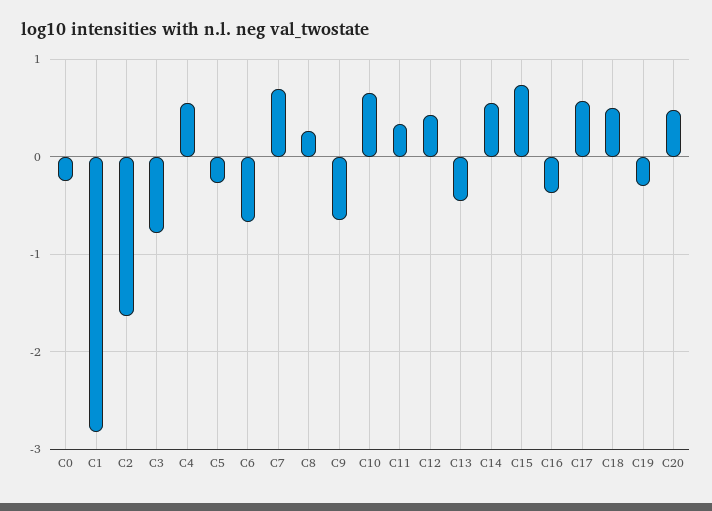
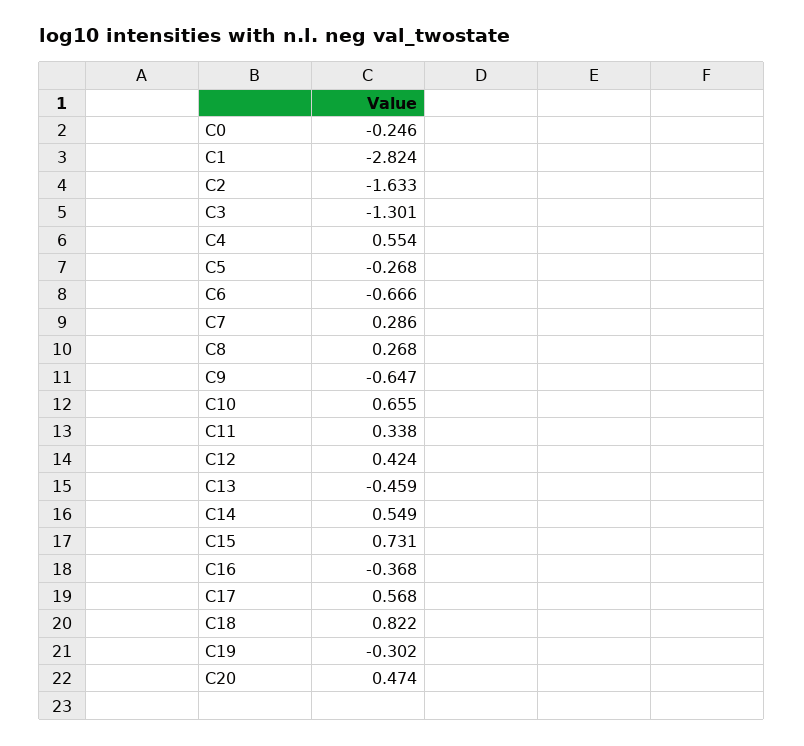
  {
    "C0": -0.246,
    "C1": -2.824,
    "C2": -1.633,
-   "C3": -0.8,
+   "C3": -1.301,
    "C4": 0.554,
    "C5": -0.268,
    "C6": -0.666,
-   "C7": 0.7,
+   "C7": 0.286,
    "C8": 0.268,
    "C9": -0.647,
    "C10": 0.655,
    "C11": 0.338,
    "C12": 0.424,
    "C13": -0.459,
    "C14": 0.549,
    "C15": 0.731,
    "C16": -0.368,
    "C17": 0.568,
-   "C18": 0.5,
+   "C18": 0.822,
    "C19": -0.302,
    "C20": 0.474
  }

